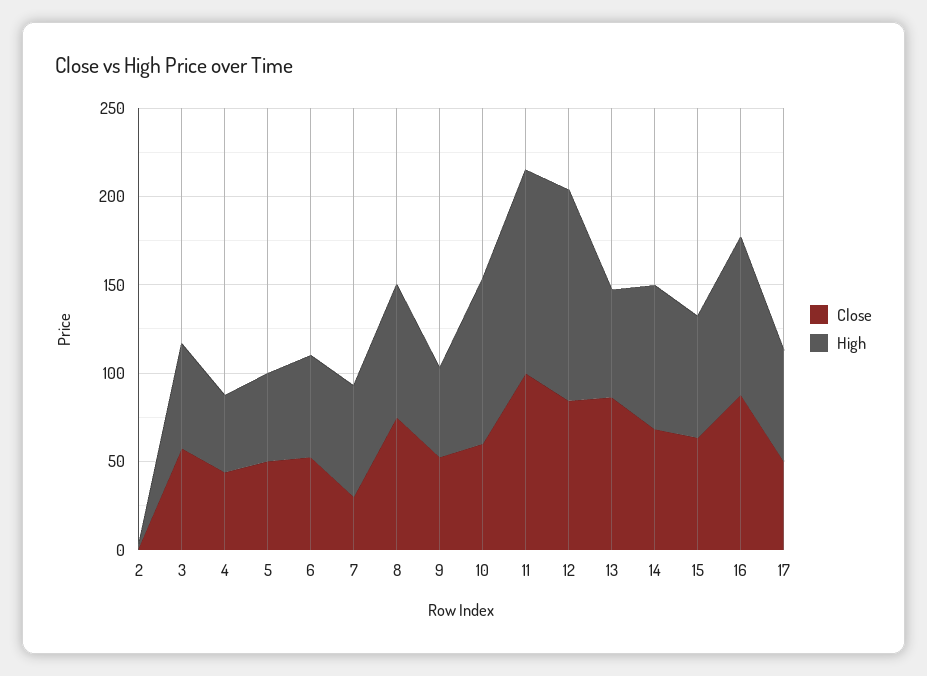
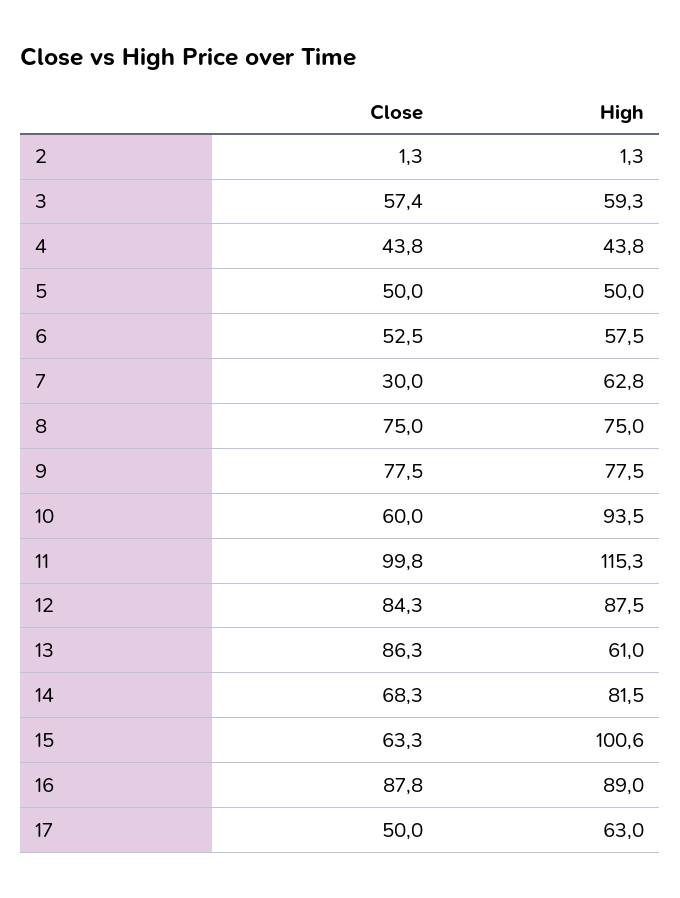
  {
    "Close": {
      "2": 1.3,
      "3": 57.4,
      "4": 43.8,
      "5": 50,
      "6": 52.5,
      "7": 30,
      "8": 75,
-     "9": 50,
+     "9": 77.5,
      "10": 60,
      "11": 99.8,
      "12": 84.3,
      "13": 86.3,
      "14": 68.3,
      "15": 63.3,
      "16": 87.8,
      "17": 50
    },
    "High": {
      "2": 1.3,
      "3": 59.3,
      "4": 43.8,
      "5": 50,
      "6": 57.5,
      "7": 62.8,
      "8": 75,
-     "9": 50,
+     "9": 77.5,
      "10": 93.5,
      "11": 115.3,
-     "12": 120,
+     "12": 87.5,
      "13": 61,
      "14": 81.5,
-     "15": 70,
+     "15": 100.6,
      "16": 89,
      "17": 63
    }
  }

